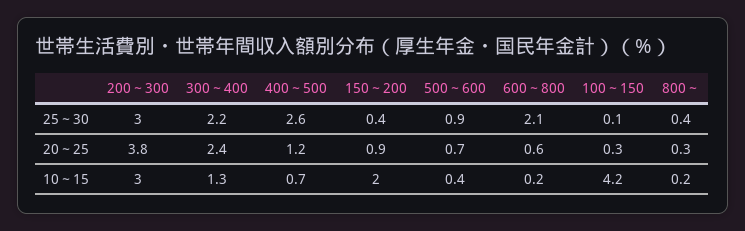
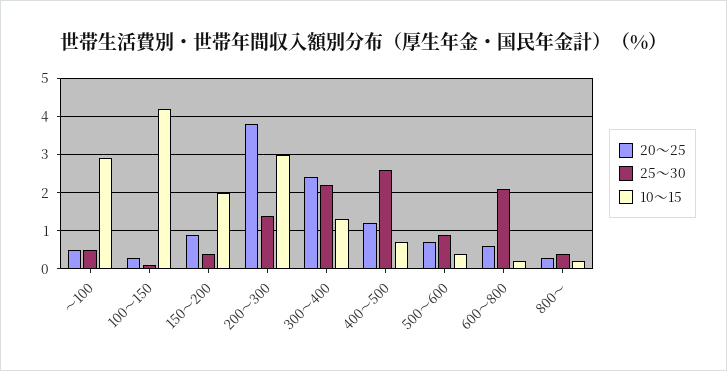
  {
    "25～30": {
-     "200～300": 3,
+     "200～300": 1.5,
      "300～400": 2.2,
      "400～500": 2.6,
      "150～200": 0.4,
      "500～600": 0.9,
      "600～800": 2.1,
      "100～150": 0.1,
-     "800～": 0.4
+     "800～": 0.4,
+     "～100": 0.5
    },
    "20～25": {
      "200～300": 3.8,
      "300～400": 2.4,
      "400～500": 1.2,
      "150～200": 0.9,
      "500～600": 0.7,
      "600～800": 0.6,
      "100～150": 0.3,
-     "800～": 0.3
+     "800～": 0.3,
+     "～100": 0.5
    },
    "10～15": {
      "200～300": 3,
      "300～400": 1.3,
      "400～500": 0.7,
      "150～200": 2,
      "500～600": 0.4,
      "600～800": 0.2,
      "100～150": 4.2,
-     "800～": 0.2
+     "800～": 0.2,
+     "～100": 3
    }
  }

